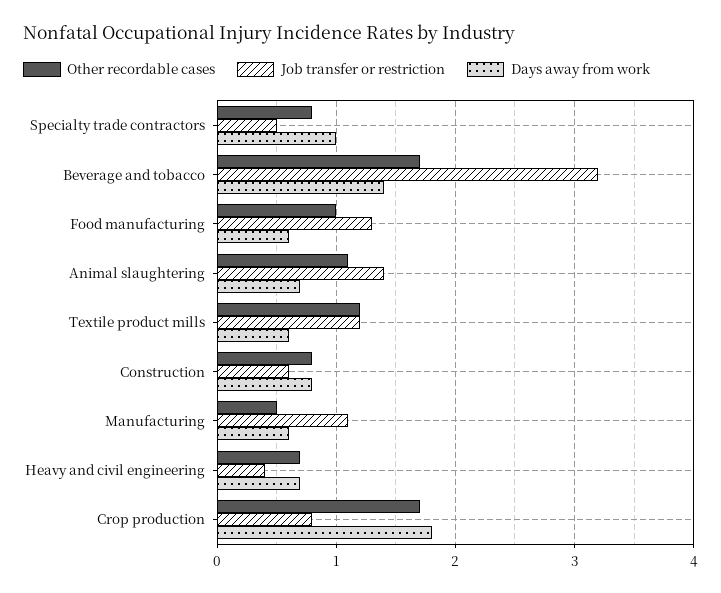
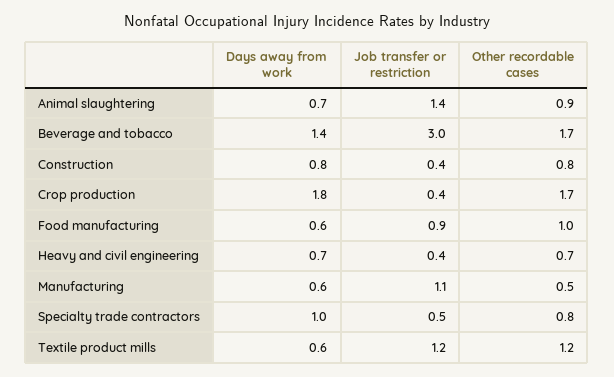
  {
    "Other recordable cases": {
      "Specialty trade contractors": 0.8,
      "Beverage and tobacco": 1.7,
      "Food manufacturing": 1,
-     "Animal slaughtering": 1.1,
+     "Animal slaughtering": 0.9,
      "Textile product mills": 1.2,
      "Construction": 0.8,
      "Manufacturing": 0.5,
      "Heavy and civil engineering": 0.7,
      "Crop production": 1.7
    },
    "Job transfer or restriction": {
      "Specialty trade contractors": 0.5,
-     "Beverage and tobacco": 3.2,
+     "Beverage and tobacco": 3,
-     "Food manufacturing": 1.3,
+     "Food manufacturing": 0.9,
      "Animal slaughtering": 1.4,
      "Textile product mills": 1.2,
-     "Construction": 0.6,
+     "Construction": 0.4,
      "Manufacturing": 1.1,
      "Heavy and civil engineering": 0.4,
-     "Crop production": 0.8
+     "Crop production": 0.4
    },
    "Days away from work": {
      "Specialty trade contractors": 1,
      "Beverage and tobacco": 1.4,
      "Food manufacturing": 0.6,
      "Animal slaughtering": 0.7,
      "Textile product mills": 0.6,
      "Construction": 0.8,
      "Manufacturing": 0.6,
      "Heavy and civil engineering": 0.7,
      "Crop production": 1.8
    }
  }

